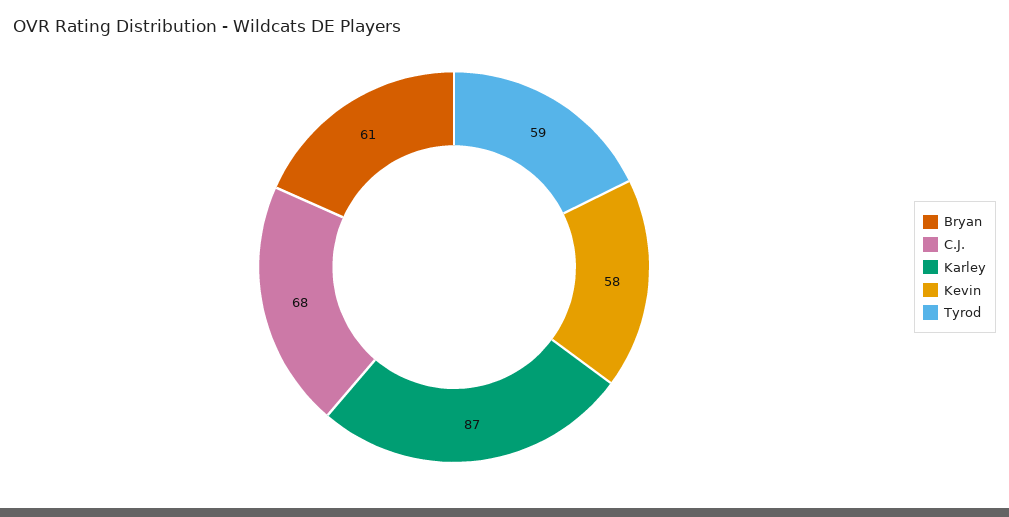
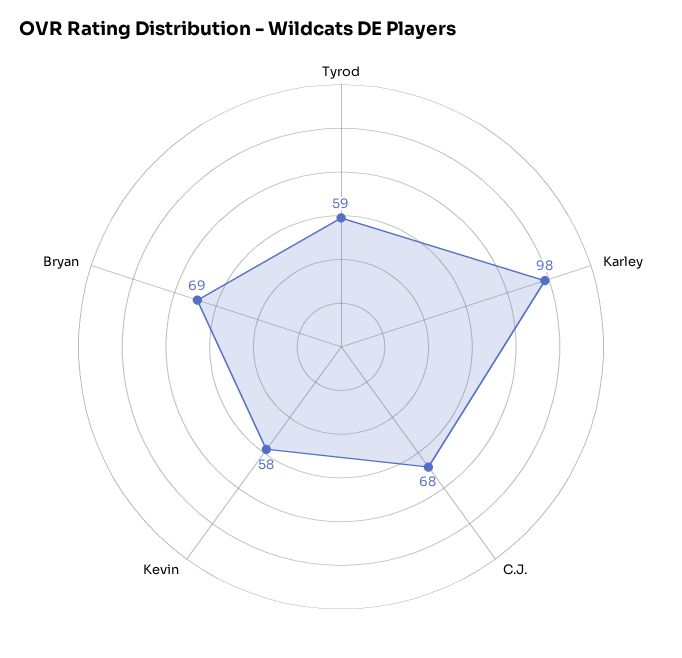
  {
-   "Bryan": 61,
+   "Bryan": 69,
    "C.J.": 68,
-   "Karley": 87,
+   "Karley": 98,
    "Kevin": 58,
    "Tyrod": 59
  }

